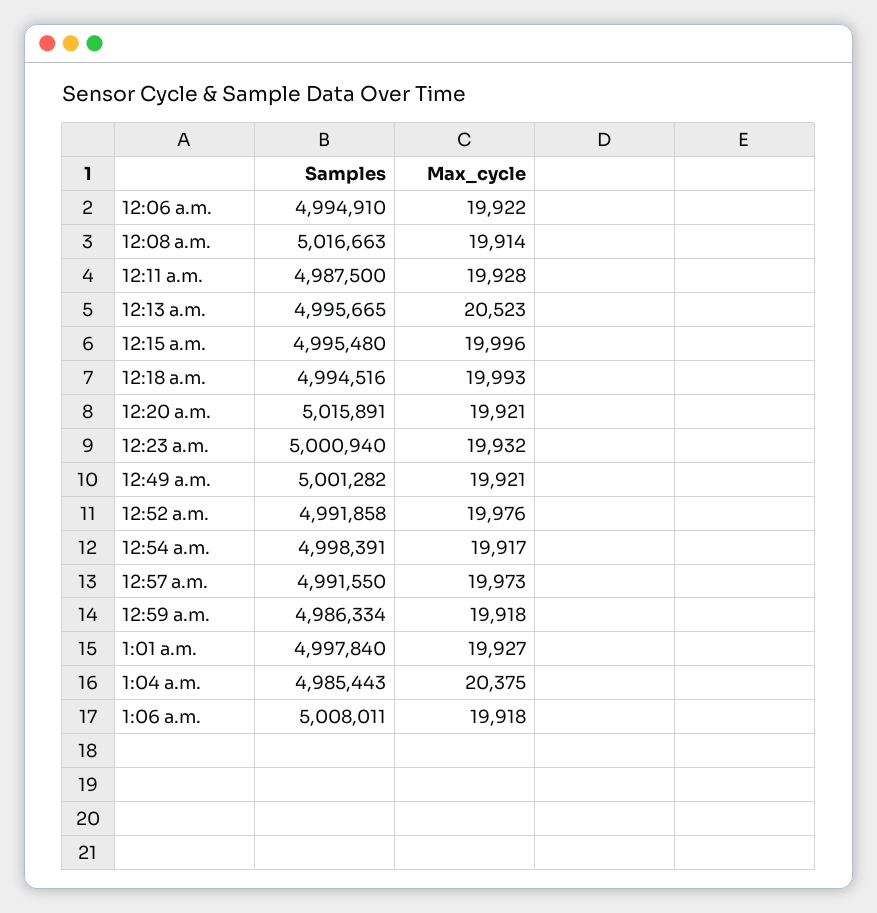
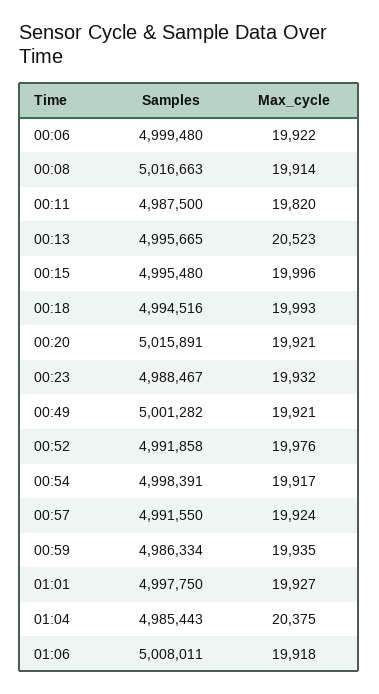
  {
    "Samples": {
-     "12:06 a.m.": 4994910,
+     "12:06 a.m.": 4999480,
      "12:08 a.m.": 5016663,
      "12:11 a.m.": 4987500,
      "12:13 a.m.": 4995665,
      "12:15 a.m.": 4995480,
      "12:18 a.m.": 4994516,
      "12:20 a.m.": 5015891,
-     "12:23 a.m.": 5000940,
+     "12:23 a.m.": 4988467,
      "12:49 a.m.": 5001282,
      "12:52 a.m.": 4991858,
      "12:54 a.m.": 4998391,
      "12:57 a.m.": 4991550,
      "12:59 a.m.": 4986334,
-     "1:01 a.m.": 4997840,
+     "1:01 a.m.": 4997750,
      "1:04 a.m.": 4985443,
      "1:06 a.m.": 5008011
    },
    "Max_cycle": {
      "12:06 a.m.": 19922,
      "12:08 a.m.": 19914,
-     "12:11 a.m.": 19928,
+     "12:11 a.m.": 19820,
      "12:13 a.m.": 20523,
      "12:15 a.m.": 19996,
      "12:18 a.m.": 19993,
      "12:20 a.m.": 19921,
      "12:23 a.m.": 19932,
      "12:49 a.m.": 19921,
      "12:52 a.m.": 19976,
      "12:54 a.m.": 19917,
-     "12:57 a.m.": 19973,
+     "12:57 a.m.": 19924,
-     "12:59 a.m.": 19918,
+     "12:59 a.m.": 19935,
      "1:01 a.m.": 19927,
      "1:04 a.m.": 20375,
      "1:06 a.m.": 19918
    }
  }

